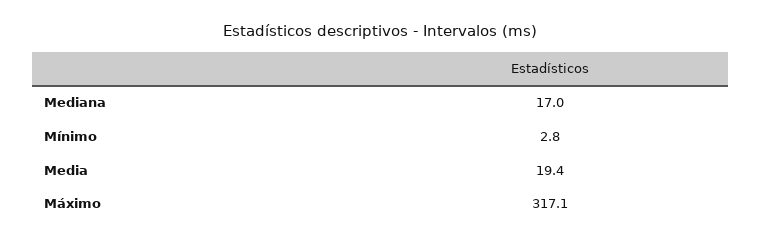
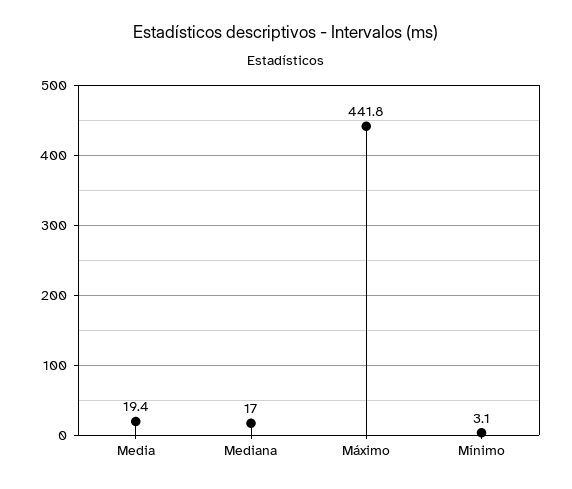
  {
    "Mediana": 17,
-   "Mínimo": 2.8,
+   "Mínimo": 3.1,
    "Media": 19.4,
-   "Máximo": 317.1
+   "Máximo": 441.8
  }

